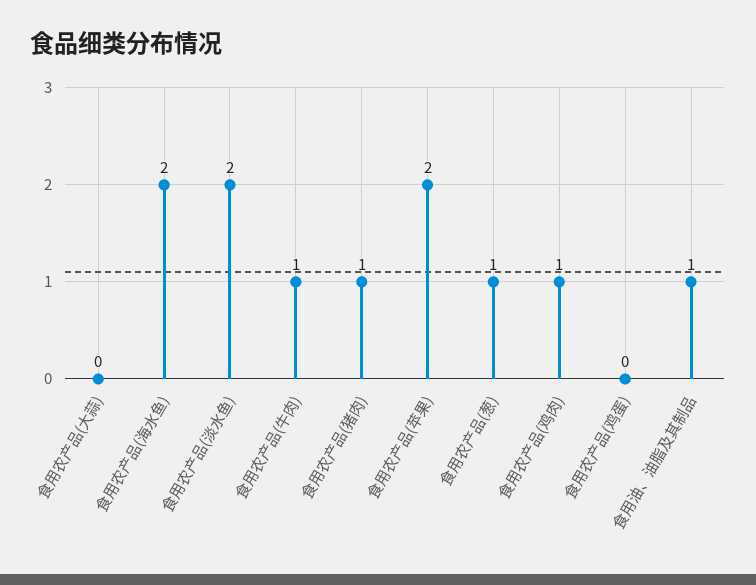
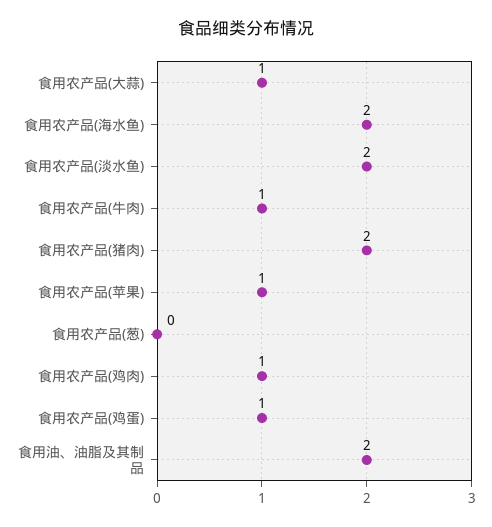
  {
-   "食用农产品(大蒜)": 0,
+   "食用农产品(大蒜)": 1,
    "食用农产品(海水鱼)": 2,
    "食用农产品(淡水鱼)": 2,
    "食用农产品(牛肉)": 1,
-   "食用农产品(猪肉)": 1,
+   "食用农产品(猪肉)": 2,
-   "食用农产品(苹果)": 2,
+   "食用农产品(苹果)": 1,
-   "食用农产品(葱)": 1,
+   "食用农产品(葱)": 0,
    "食用农产品(鸡肉)": 1,
-   "食用农产品(鸡蛋)": 0,
+   "食用农产品(鸡蛋)": 1,
-   "食用油、油脂及其制品": 1
+   "食用油、油脂及其制品": 2
  }

